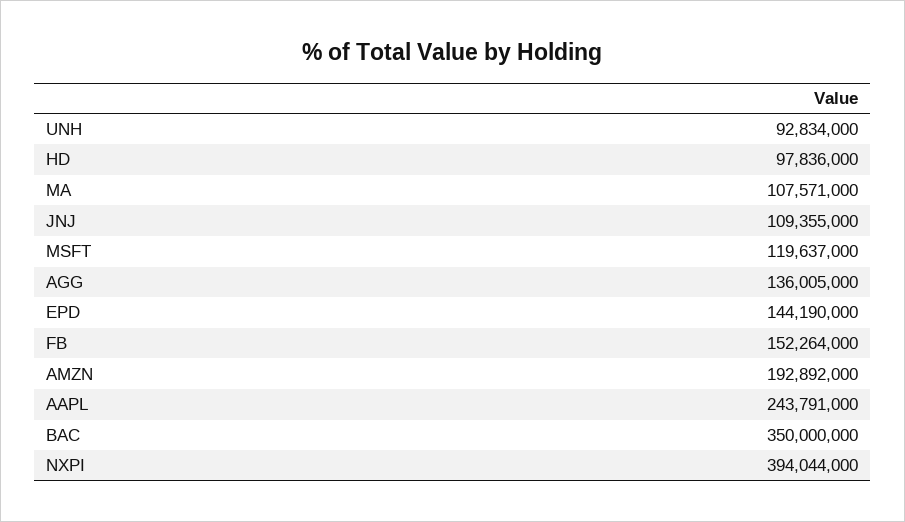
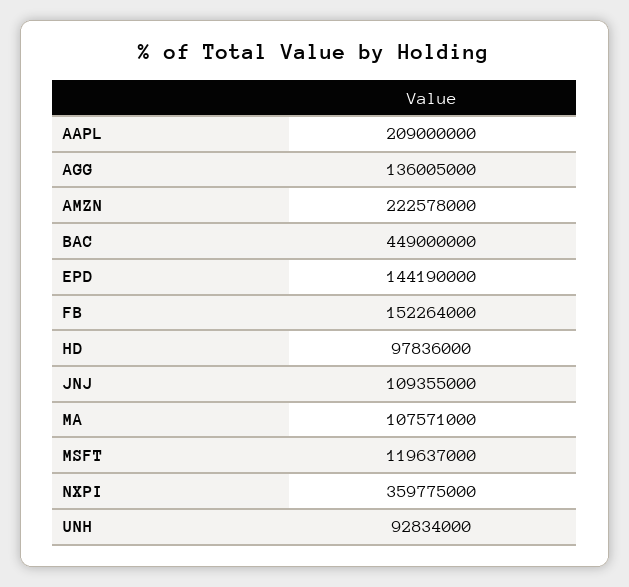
  {
    "UNH": 92834000,
    "HD": 97836000,
    "MA": 107571000,
    "JNJ": 109355000,
    "MSFT": 119637000,
    "AGG": 136005000,
    "EPD": 144190000,
    "FB": 152264000,
-   "AMZN": 192892000,
+   "AMZN": 222578000,
-   "AAPL": 243791000,
+   "AAPL": 209000000,
-   "BAC": 350000000,
+   "BAC": 449000000,
-   "NXPI": 394044000
+   "NXPI": 359775000
  }

